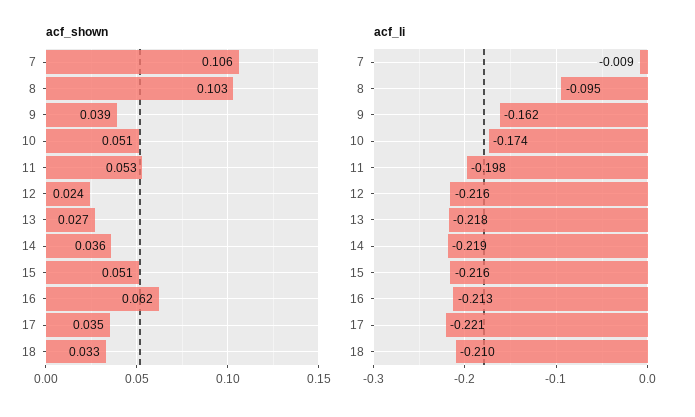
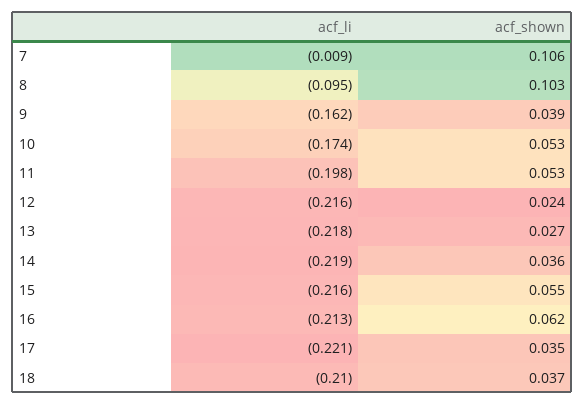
  {
    "acf_shown": {
      "7": 0.106,
      "8": 0.103,
      "9": 0.039,
-     "10": 0.051,
+     "10": 0.053,
      "11": 0.053,
      "12": 0.024,
      "13": 0.027,
      "14": 0.036,
-     "15": 0.051,
+     "15": 0.055,
      "16": 0.062,
      "17": 0.035,
-     "18": 0.033
+     "18": 0.037
    },
    "acf_li": {
      "7": -0.009,
      "8": -0.095,
      "9": -0.162,
      "10": -0.174,
      "11": -0.198,
      "12": -0.216,
      "13": -0.218,
      "14": -0.219,
      "15": -0.216,
      "16": -0.213,
      "17": -0.221,
      "18": -0.21
    }
  }

